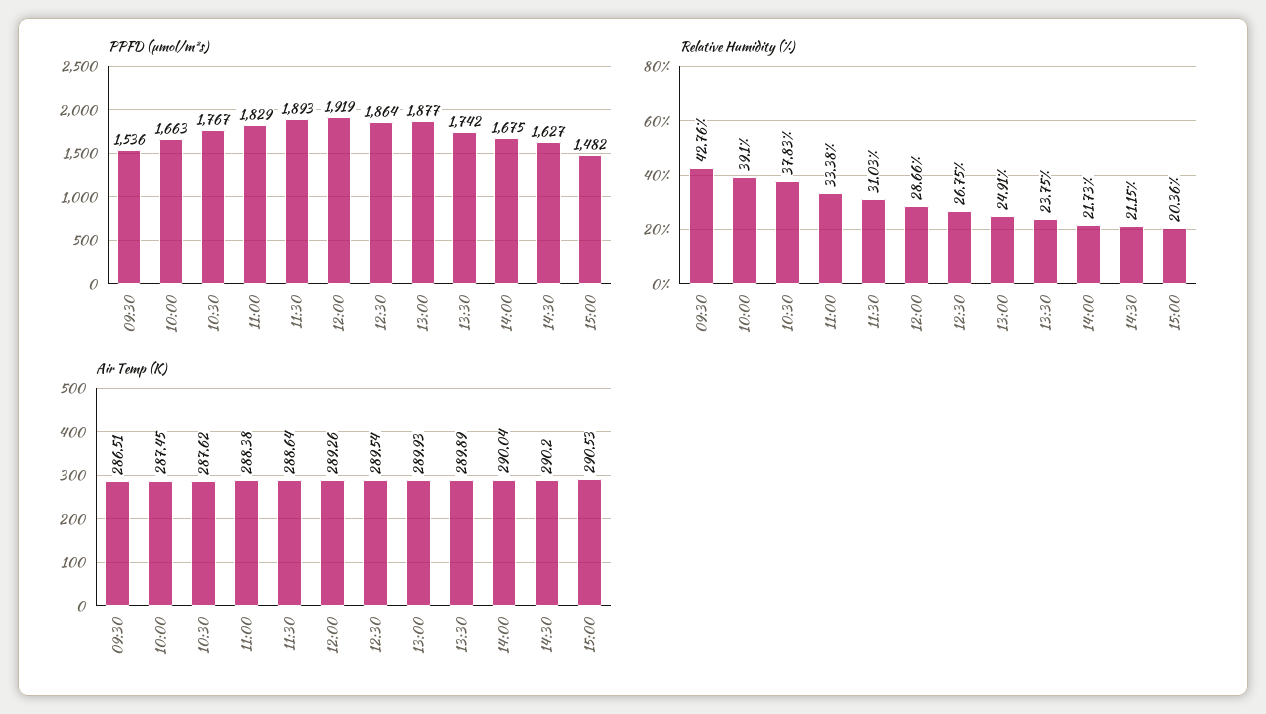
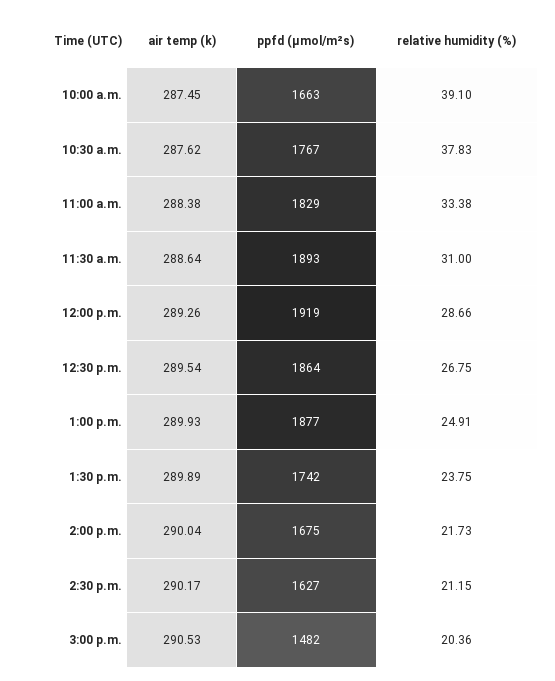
  {
    "PPFD (µmol/m²s)": {
-     "09:30": 1536,
      "10:00": 1663,
      "10:30": 1767,
      "11:00": 1829,
      "11:30": 1893,
      "12:00": 1919,
      "12:30": 1864,
      "13:00": 1877,
      "13:30": 1742,
      "14:00": 1675,
      "14:30": 1627,
      "15:00": 1482
    },
    "Relative Humidity (%)": {
-     "09:30": 42.76,
      "10:00": 39.1,
      "10:30": 37.83,
      "11:00": 33.38,
-     "11:30": 31.03,
+     "11:30": 31,
      "12:00": 28.66,
      "12:30": 26.75,
      "13:00": 24.91,
      "13:30": 23.75,
      "14:00": 21.73,
      "14:30": 21.15,
      "15:00": 20.36
    },
    "Air Temp (K)": {
-     "09:30": 286.51,
      "10:00": 287.45,
      "10:30": 287.62,
      "11:00": 288.38,
      "11:30": 288.64,
      "12:00": 289.26,
      "12:30": 289.54,
      "13:00": 289.93,
      "13:30": 289.89,
      "14:00": 290.04,
-     "14:30": 290.2,
+     "14:30": 290.17,
      "15:00": 290.53
    }
  }

